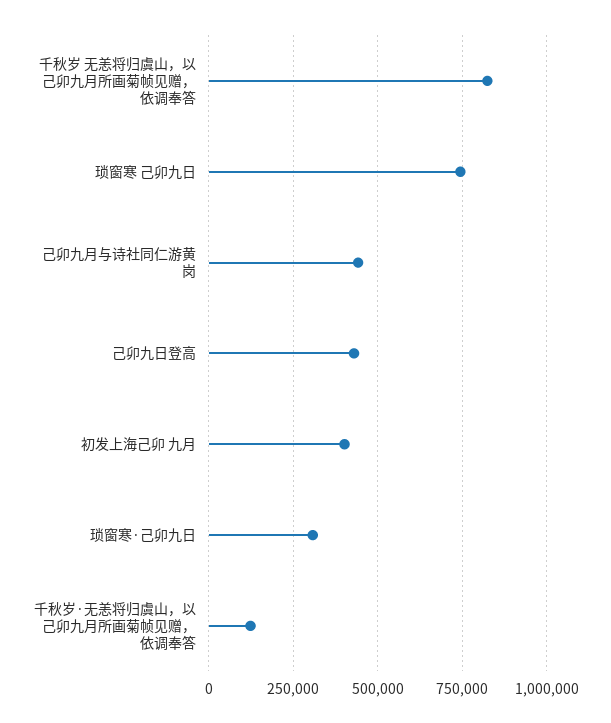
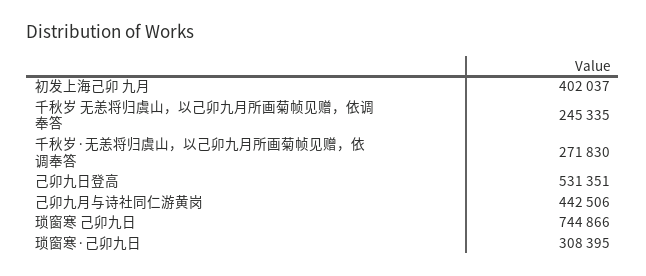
  {
-   "千秋岁 无恙将归虞山，以己卯九月所画菊帧见赠，依调奉答": 825000,
+   "千秋岁 无恙将归虞山，以己卯九月所画菊帧见赠，依调奉答": 245335,
    "琐窗寒 己卯九日": 744866,
    "己卯九月与诗社同仁游黄岗": 442506,
-   "己卯九日登高": 425000,
+   "己卯九日登高": 531351,
    "初发上海己卯 九月": 402037,
    "琐窗寒·己卯九日": 308395,
-   "千秋岁·无恙将归虞山，以己卯九月所画菊帧见赠，依调奉答": 125000
+   "千秋岁·无恙将归虞山，以己卯九月所画菊帧见赠，依调奉答": 271830
  }

